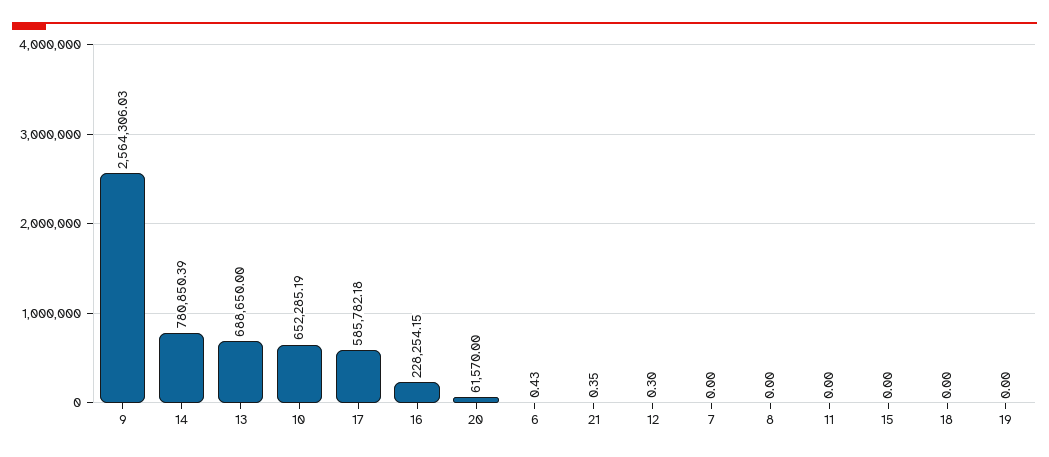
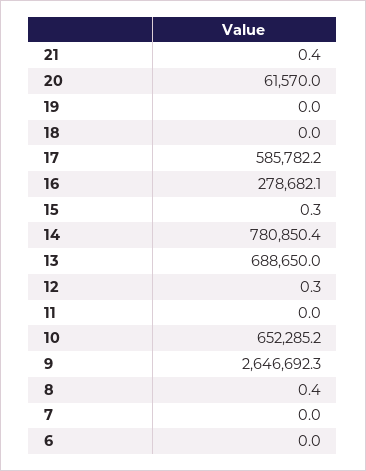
  {
-   "9": 2564306.03,
+   "9": 2646692.3,
    "14": 780850.39,
    "13": 688650,
    "10": 652285.19,
    "17": 585782.18,
-   "16": 228254.15,
+   "16": 278682.1,
    "20": 61570,
-   "6": 0.43,
+   "6": 0,
    "21": 0.35,
    "12": 0.3,
    "7": 0,
-   "8": 0,
+   "8": 0.4,
    "11": 0,
-   "15": 0,
+   "15": 0.3,
    "18": 0,
    "19": 0
  }

